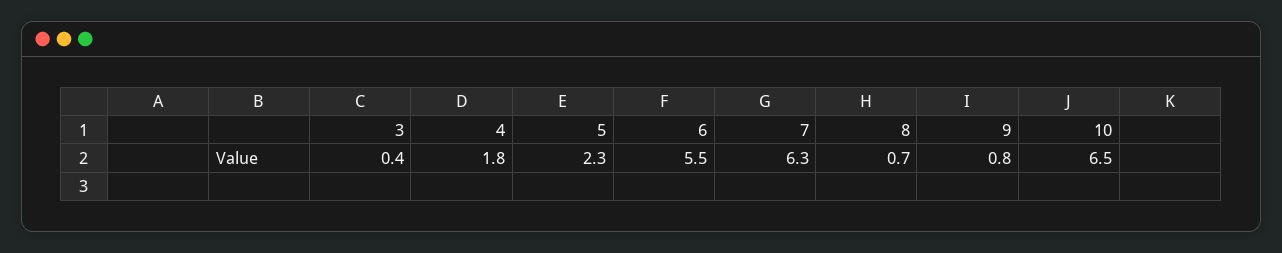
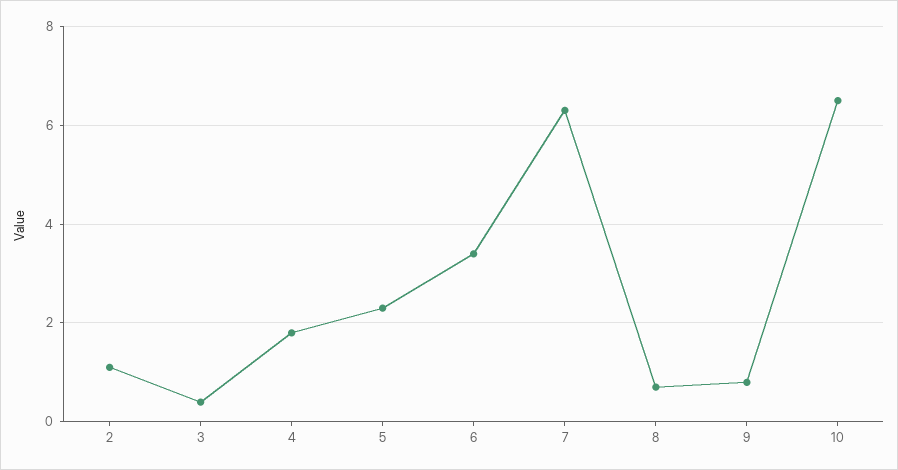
  {
    "3": 0.4,
    "4": 1.8,
    "5": 2.3,
-   "6": 5.5,
+   "6": 3.5,
    "7": 6.3,
    "8": 0.7,
    "9": 0.8,
-   "10": 6.5
+   "10": 6.5,
+   "2": 1
  }

